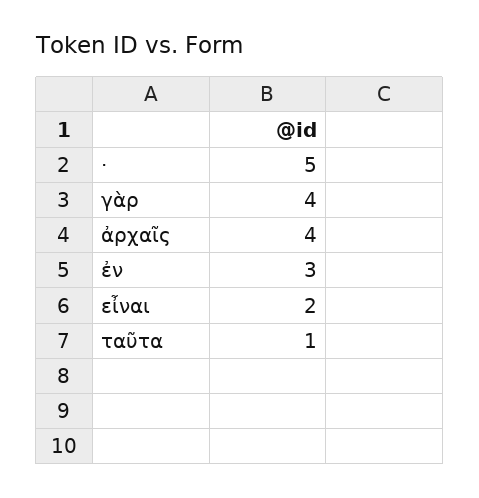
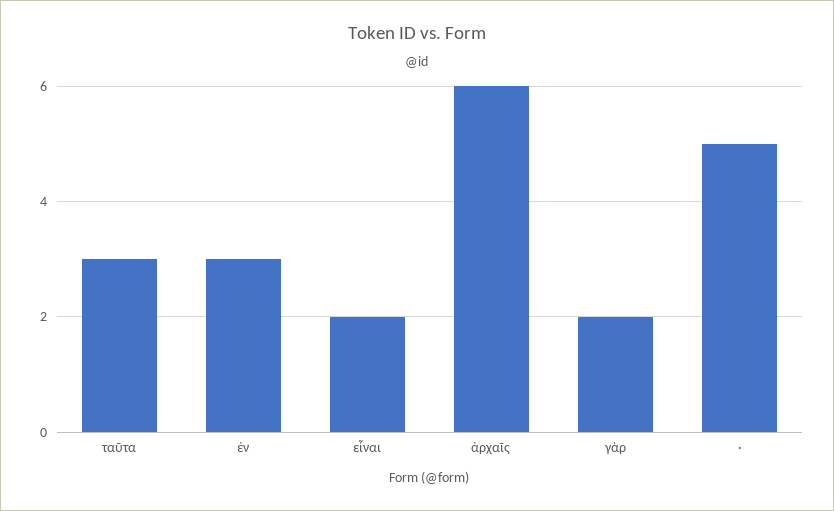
  {
    "·": 5,
-   "γὰρ": 4,
+   "γὰρ": 2,
-   "ἀρχαῖς": 4,
+   "ἀρχαῖς": 6,
    "ἐν": 3,
    "εἶναι": 2,
-   "ταῦτα": 1
+   "ταῦτα": 3
  }

